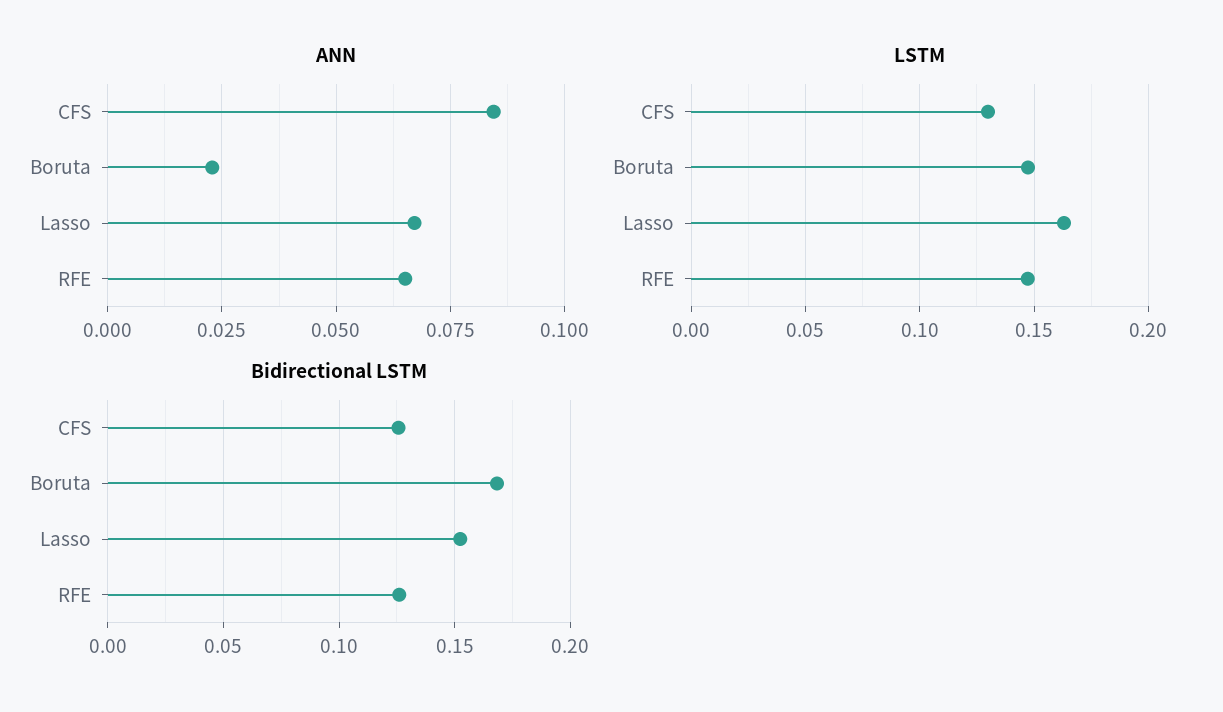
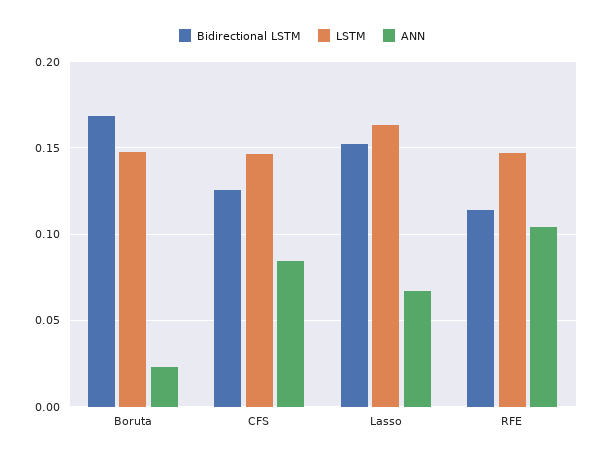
  {
    "ANN": {
      "CFS": 0.085,
      "Boruta": 0.0225,
      "Lasso": 0.0675,
-     "RFE": 0.065
+     "RFE": 0.105
    },
    "LSTM": {
-     "CFS": 0.13,
+     "CFS": 0.145,
      "Boruta": 0.145,
      "Lasso": 0.165,
      "RFE": 0.145
    },
    "Bidirectional LSTM": {
      "CFS": 0.125,
      "Boruta": 0.17,
      "Lasso": 0.15,
-     "RFE": 0.125
+     "RFE": 0.115
    }
  }

